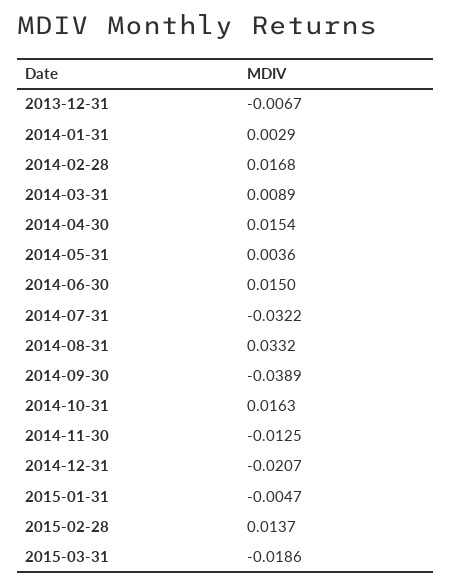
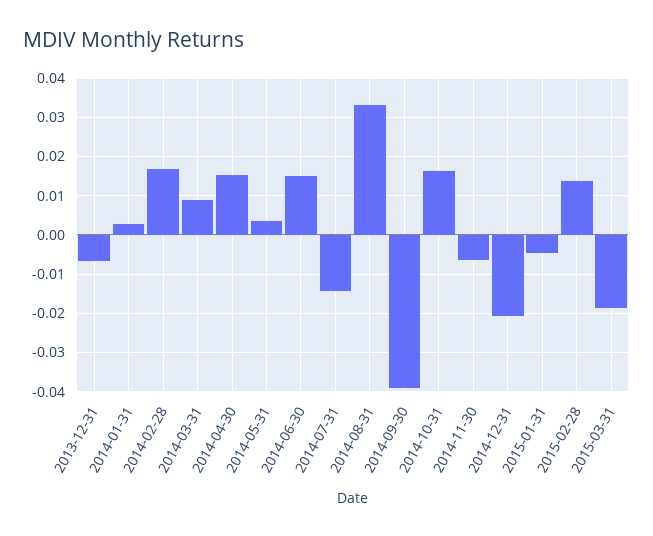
  {
    "2013-12-31": -0.0067,
    "2014-01-31": 0.0029,
    "2014-02-28": 0.0168,
    "2014-03-31": 0.0089,
    "2014-04-30": 0.0154,
    "2014-05-31": 0.0036,
    "2014-06-30": 0.015,
-   "2014-07-31": -0.0322,
+   "2014-07-31": -0.014,
    "2014-08-31": 0.0332,
    "2014-09-30": -0.0389,
    "2014-10-31": 0.0163,
-   "2014-11-30": -0.0125,
+   "2014-11-30": -0.006,
    "2014-12-31": -0.0207,
    "2015-01-31": -0.0047,
    "2015-02-28": 0.0137,
    "2015-03-31": -0.0186
  }

